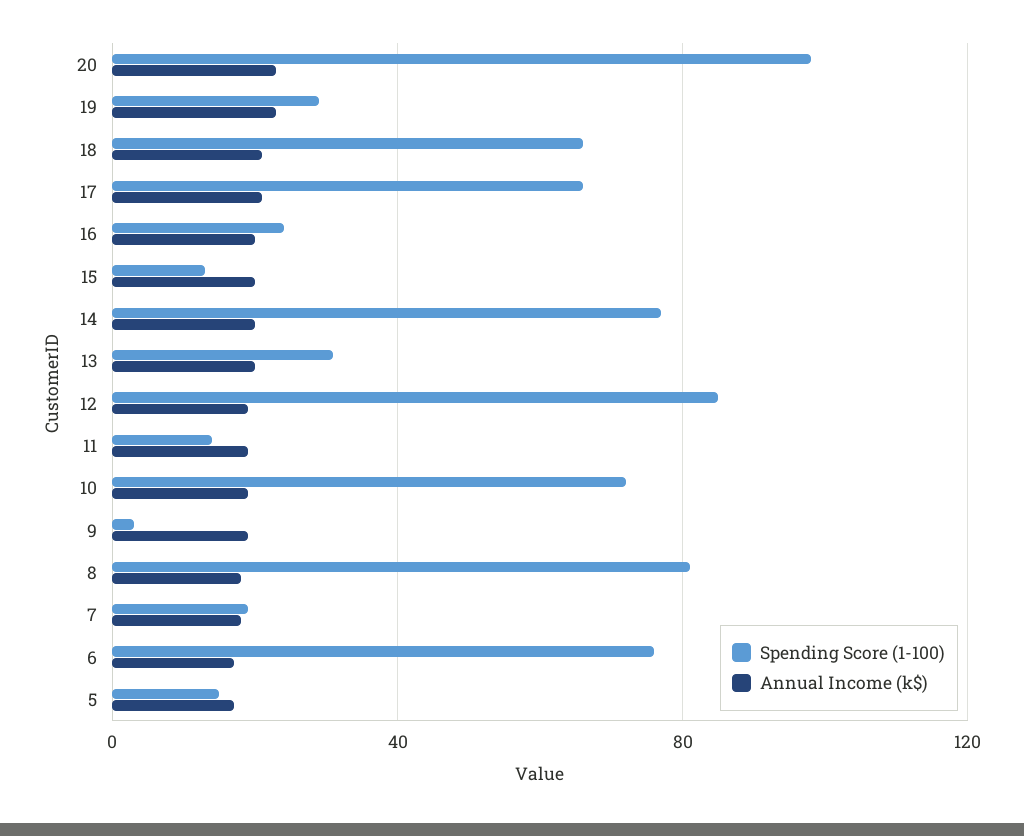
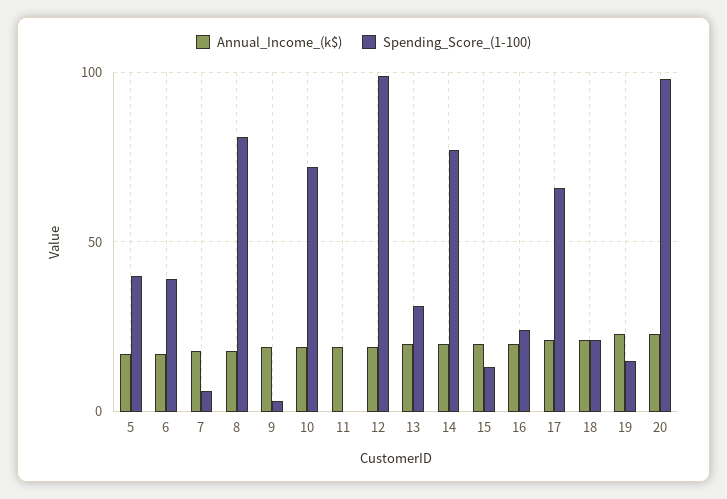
  {
    "Spending Score (1-100)": {
      "20": 100,
-     "19": 30,
+     "19": 15,
-     "18": 65,
+     "18": 20,
      "17": 65,
      "16": 25,
      "15": 15,
      "14": 75,
      "13": 30,
-     "12": 85,
+     "12": 100,
-     "11": 15,
+     "11": 0,
      "10": 70,
      "9": 5,
      "8": 80,
-     "7": 20,
+     "7": 5,
-     "6": 75,
+     "6": 40,
-     "5": 15
+     "5": 40
    },
    "Annual Income (k$)": {
      "20": 25,
      "19": 25,
      "18": 20,
      "17": 20,
      "16": 20,
      "15": 20,
      "14": 20,
      "13": 20,
      "12": 20,
      "11": 20,
      "10": 20,
      "9": 20,
      "8": 20,
      "7": 20,
      "6": 15,
      "5": 15
    }
  }

